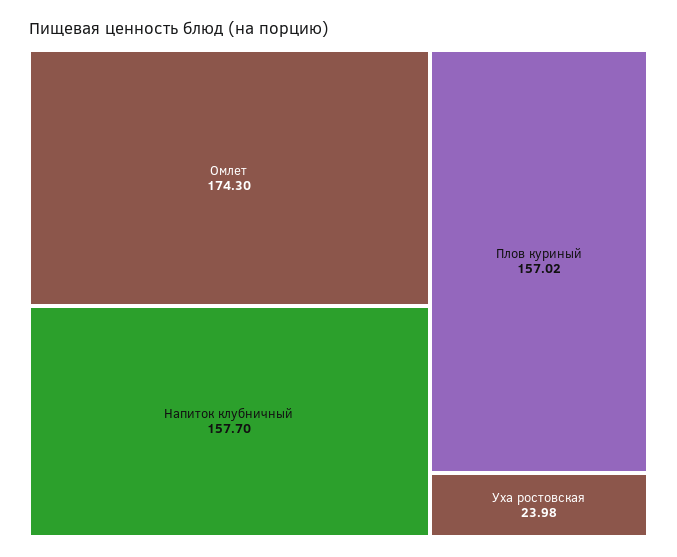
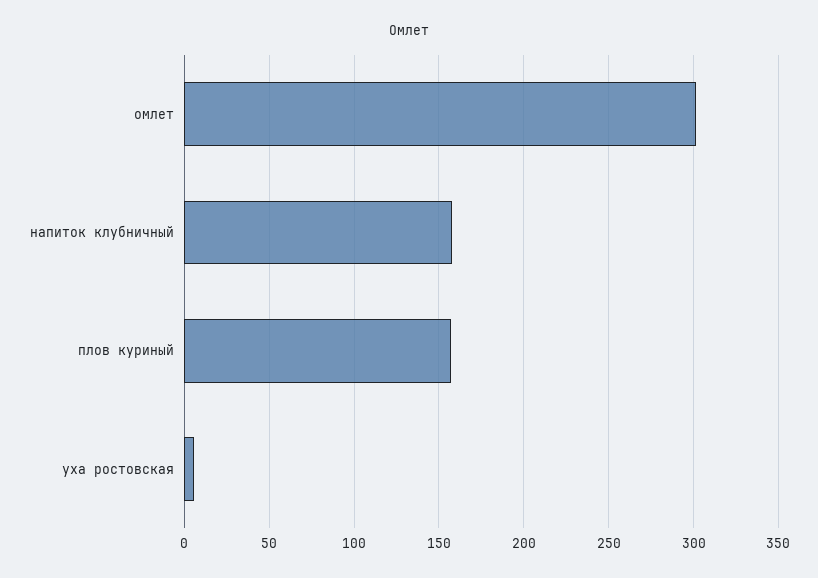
  {
-   "Омлет": 174.3,
+   "Омлет": 300,
    "Напиток клубничный": 157.7,
    "Плов куриный": 157.02,
-   "Уха ростовская": 23.98
+   "Уха ростовская": 5
  }

